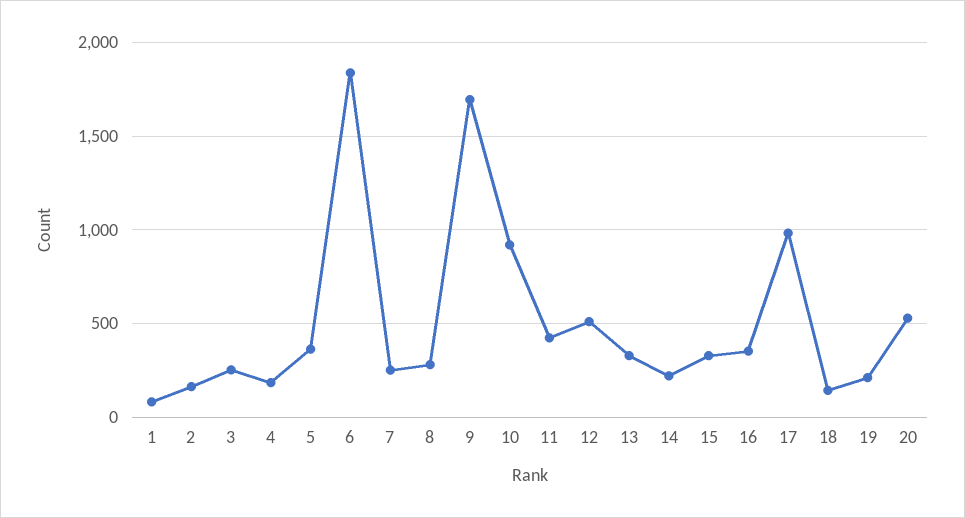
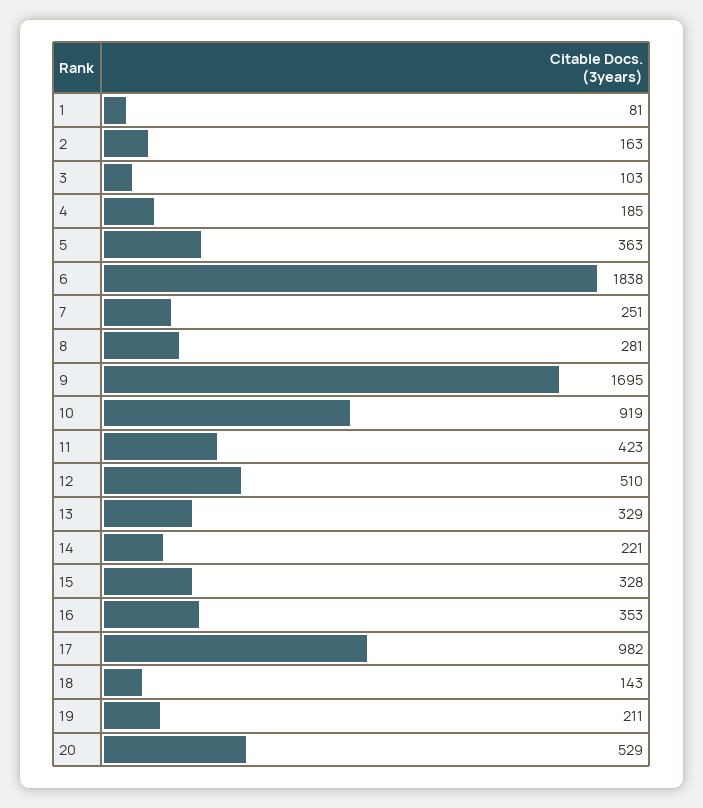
  {
    "1": 81,
    "2": 163,
-   "3": 250,
+   "3": 103,
    "4": 185,
    "5": 363,
    "6": 1838,
    "7": 251,
    "8": 281,
    "9": 1695,
    "10": 919,
    "11": 423,
    "12": 510,
    "13": 329,
    "14": 221,
    "15": 328,
    "16": 353,
    "17": 982,
    "18": 143,
    "19": 211,
    "20": 529
  }

